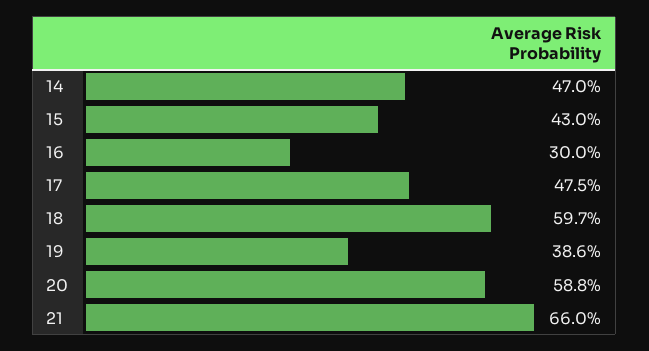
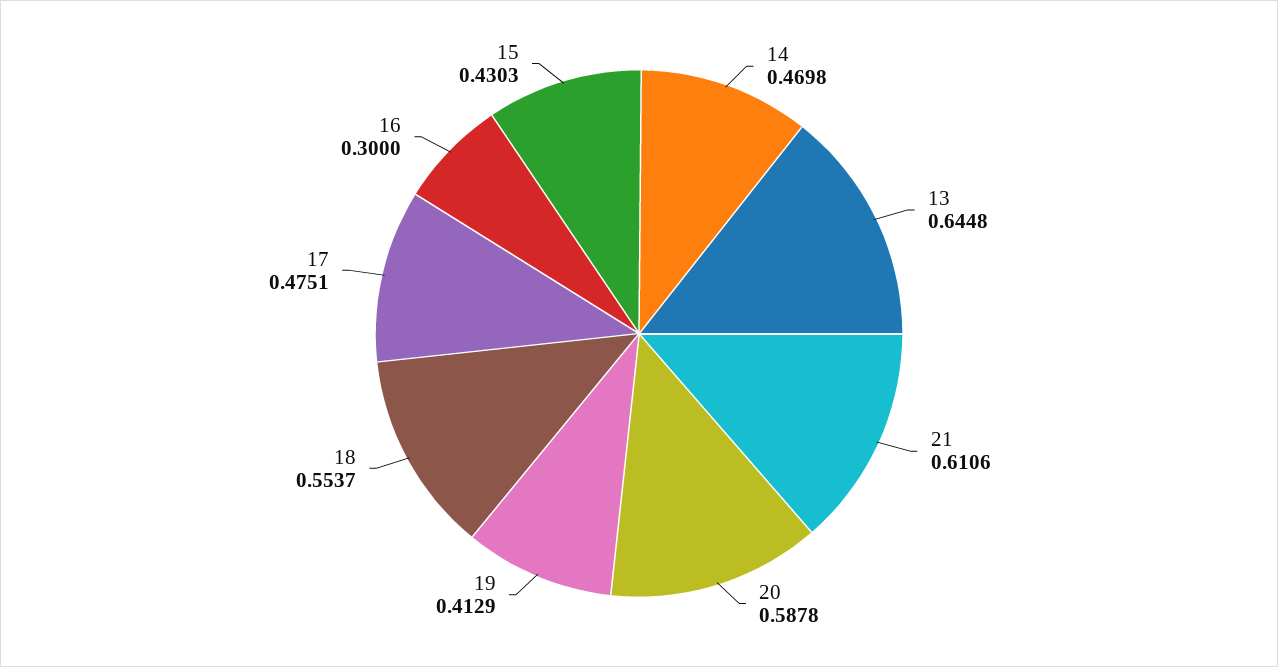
  {
    "14": 0.4698,
    "15": 0.4303,
    "16": 0.3,
    "17": 0.4751,
-   "18": 0.597,
+   "18": 0.5537,
-   "19": 0.386,
+   "19": 0.4129,
    "20": 0.5878,
-   "21": 0.66
+   "21": 0.6106,
+   "13": 0.6448
  }

